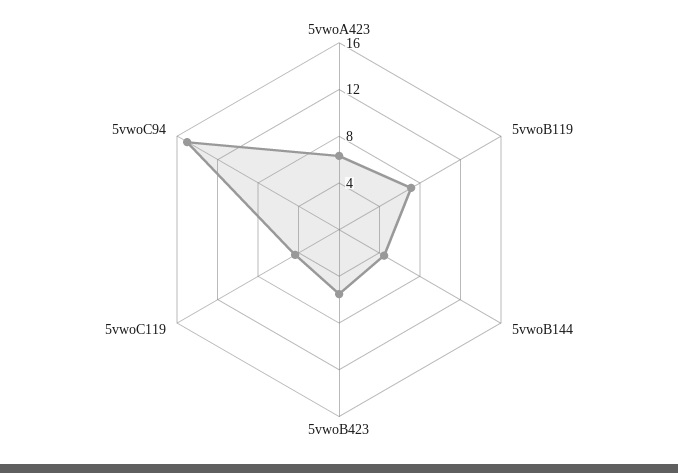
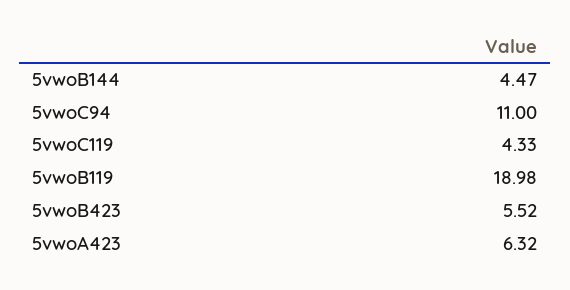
  {
    "5vwoA423": 6.32,
-   "5vwoB119": 7,
+   "5vwoB119": 18.98,
    "5vwoB144": 4.47,
    "5vwoB423": 5.52,
    "5vwoC119": 4.33,
-   "5vwoC94": 15
+   "5vwoC94": 11
  }

